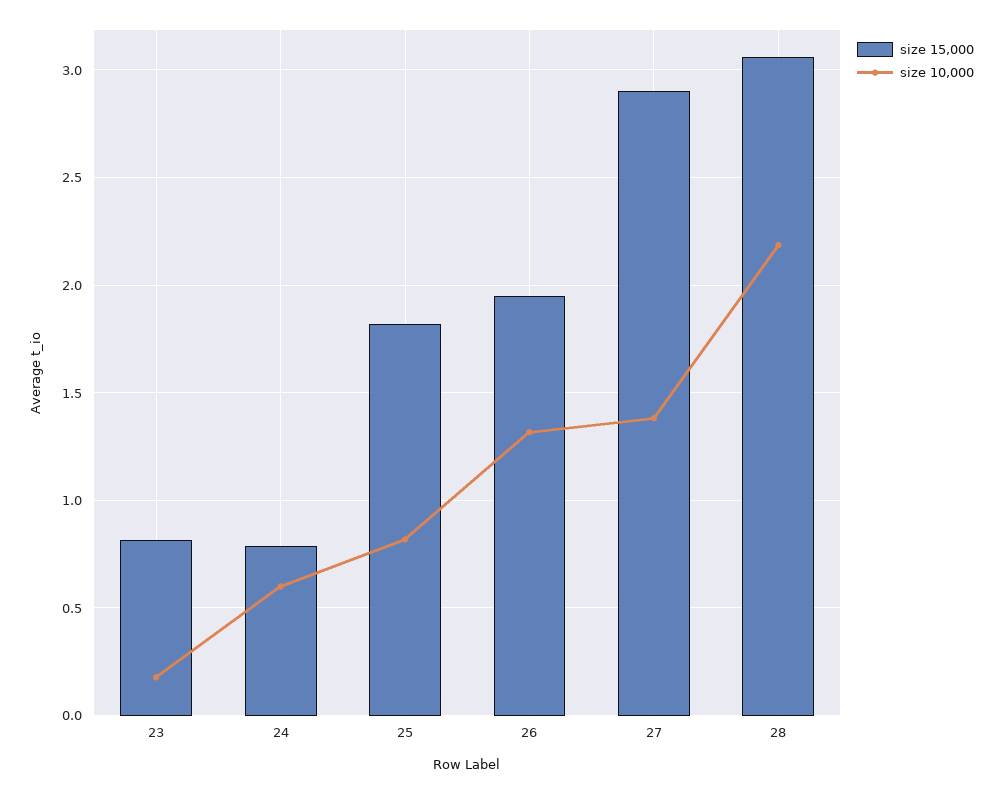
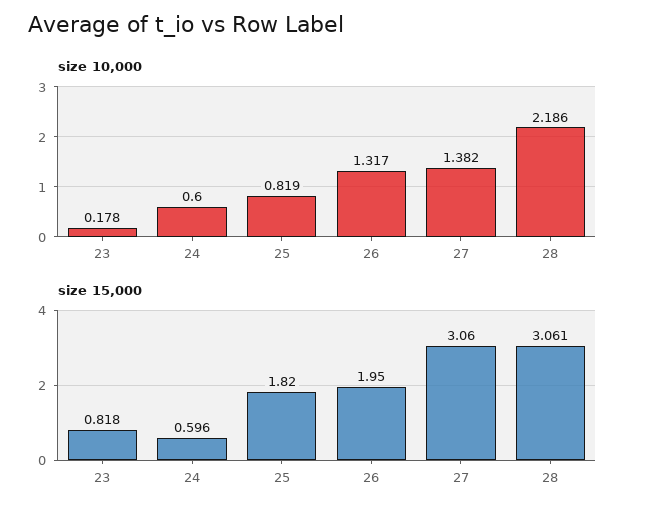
  {
    "size 15,000": {
      "23": 0.818,
-     "24": 0.8,
+     "24": 0.596,
      "25": 1.82,
      "26": 1.95,
-     "27": 2.9,
+     "27": 3.06,
      "28": 3.061
    },
    "size 10,000": {
      "23": 0.178,
      "24": 0.6,
      "25": 0.819,
      "26": 1.317,
      "27": 1.382,
      "28": 2.186
    }
  }

